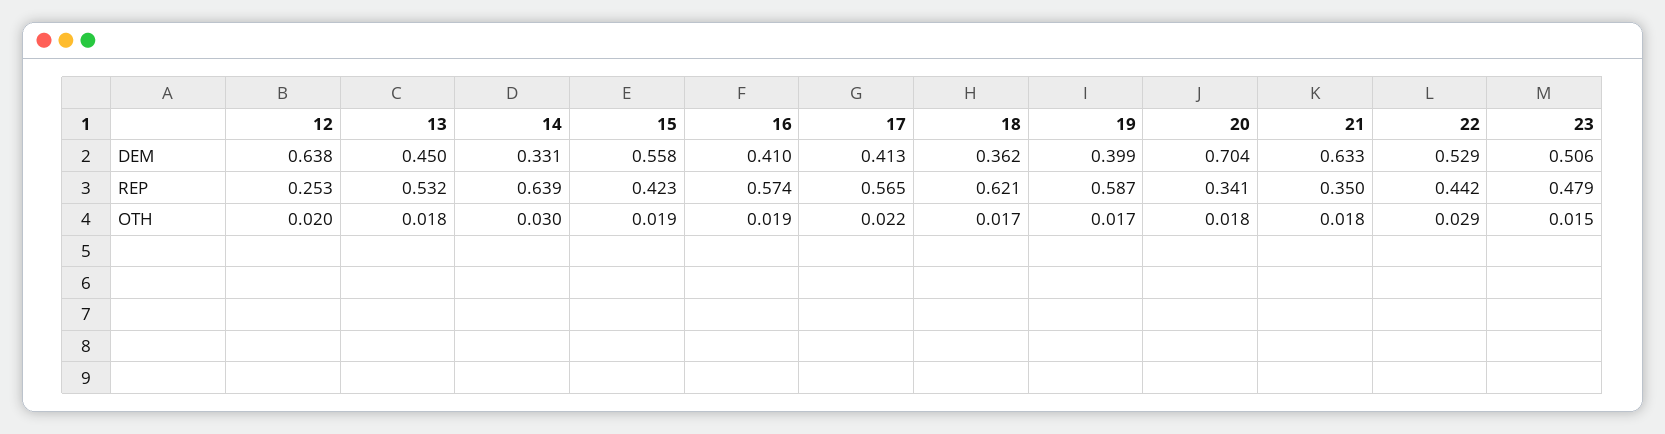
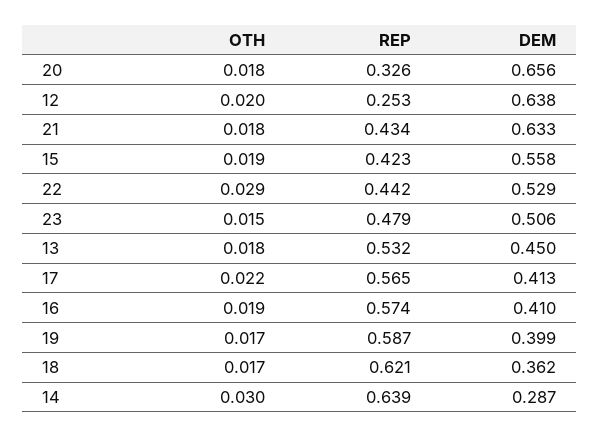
  {
    "12": {
      "DEM": 0.638,
      "REP": 0.253,
      "OTH": 0.02
    },
    "13": {
      "DEM": 0.45,
      "REP": 0.532,
      "OTH": 0.018
    },
    "14": {
-     "DEM": 0.331,
+     "DEM": 0.287,
      "REP": 0.639,
      "OTH": 0.03
    },
    "15": {
      "DEM": 0.558,
      "REP": 0.423,
      "OTH": 0.019
    },
    "16": {
      "DEM": 0.41,
      "REP": 0.574,
      "OTH": 0.019
    },
    "17": {
      "DEM": 0.413,
      "REP": 0.565,
      "OTH": 0.022
    },
    "18": {
      "DEM": 0.362,
      "REP": 0.621,
      "OTH": 0.017
    },
    "19": {
      "DEM": 0.399,
      "REP": 0.587,
      "OTH": 0.017
    },
    "20": {
-     "DEM": 0.704,
+     "DEM": 0.656,
-     "REP": 0.341,
+     "REP": 0.326,
      "OTH": 0.018
    },
    "21": {
      "DEM": 0.633,
-     "REP": 0.35,
+     "REP": 0.434,
      "OTH": 0.018
    },
    "22": {
      "DEM": 0.529,
      "REP": 0.442,
      "OTH": 0.029
    },
    "23": {
      "DEM": 0.506,
      "REP": 0.479,
      "OTH": 0.015
    }
  }

